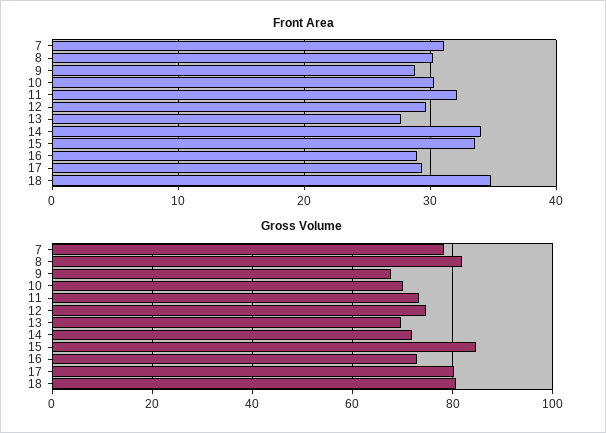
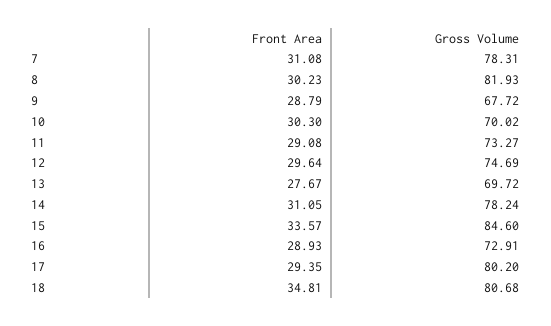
  {
    "Front Area": {
      "7": 31.08,
      "8": 30.23,
      "9": 28.79,
      "10": 30.3,
-     "11": 32,
+     "11": 29.08,
      "12": 29.64,
      "13": 27.67,
-     "14": 34,
+     "14": 31.05,
      "15": 33.57,
      "16": 28.93,
      "17": 29.35,
      "18": 34.81
    },
    "Gross Volume": {
      "7": 78.31,
      "8": 81.93,
      "9": 67.72,
      "10": 70.02,
      "11": 73.27,
      "12": 74.69,
      "13": 69.72,
-     "14": 72,
+     "14": 78.24,
      "15": 84.6,
      "16": 72.91,
      "17": 80.2,
      "18": 80.68
    }
  }

